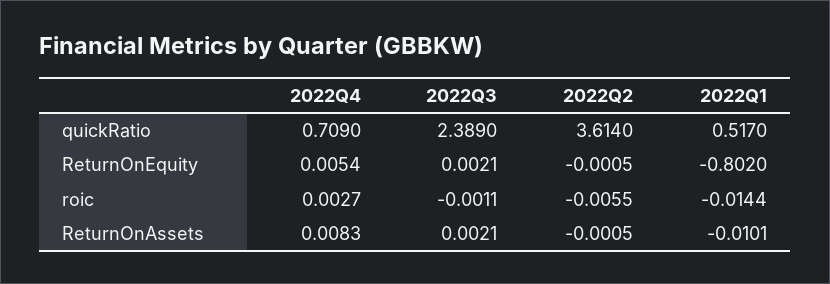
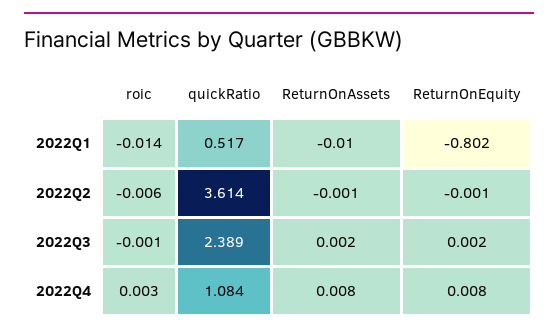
  {
    "2022Q4": {
-     "quickRatio": 0.709,
+     "quickRatio": 1.084,
-     "ReturnOnEquity": 0.0054,
+     "ReturnOnEquity": 0.008,
      "roic": 0.0027,
      "ReturnOnAssets": 0.0083
    },
    "2022Q3": {
      "quickRatio": 2.389,
      "ReturnOnEquity": 0.0021,
      "roic": -0.0011,
      "ReturnOnAssets": 0.0021
    },
    "2022Q2": {
      "quickRatio": 3.614,
      "ReturnOnEquity": -0.0005,
      "roic": -0.0055,
      "ReturnOnAssets": -0.0005
    },
    "2022Q1": {
      "quickRatio": 0.517,
      "ReturnOnEquity": -0.802,
      "roic": -0.0144,
      "ReturnOnAssets": -0.0101
    }
  }

